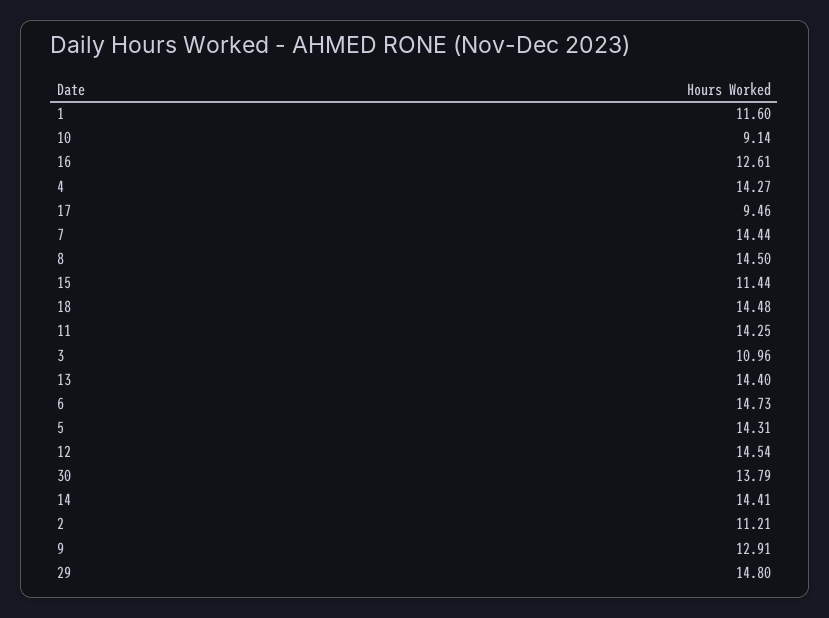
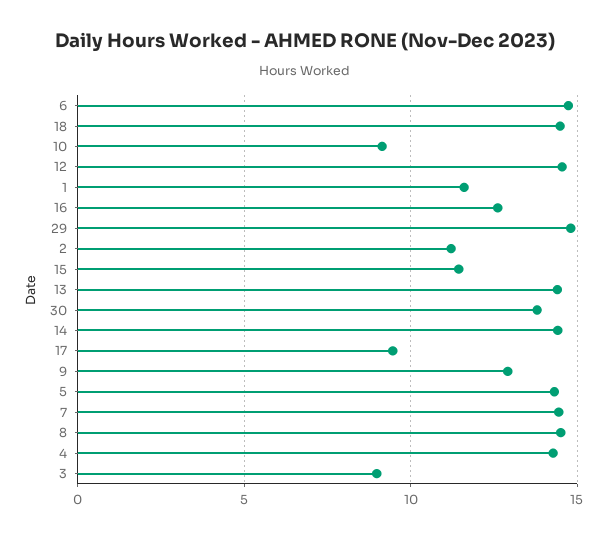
  {
    "1": 11.6,
    "10": 9.14,
    "16": 12.61,
    "4": 14.27,
    "17": 9.46,
    "7": 14.44,
    "8": 14.5,
    "15": 11.44,
    "18": 14.48,
-   "11": 14.25,
-   "3": 10.96,
+   "3": 9,
    "13": 14.4,
    "6": 14.73,
    "5": 14.31,
    "12": 14.54,
    "30": 13.79,
    "14": 14.41,
    "2": 11.21,
    "9": 12.91,
    "29": 14.8
  }

